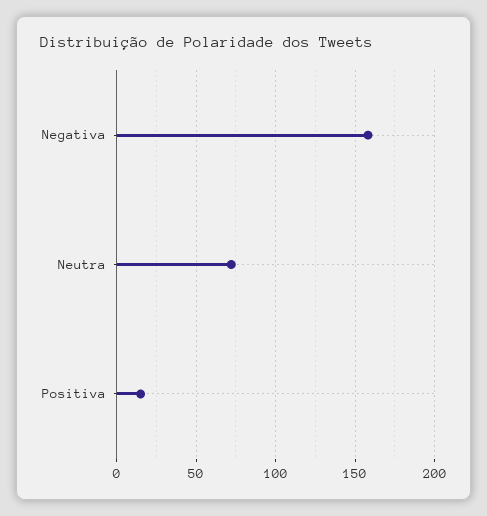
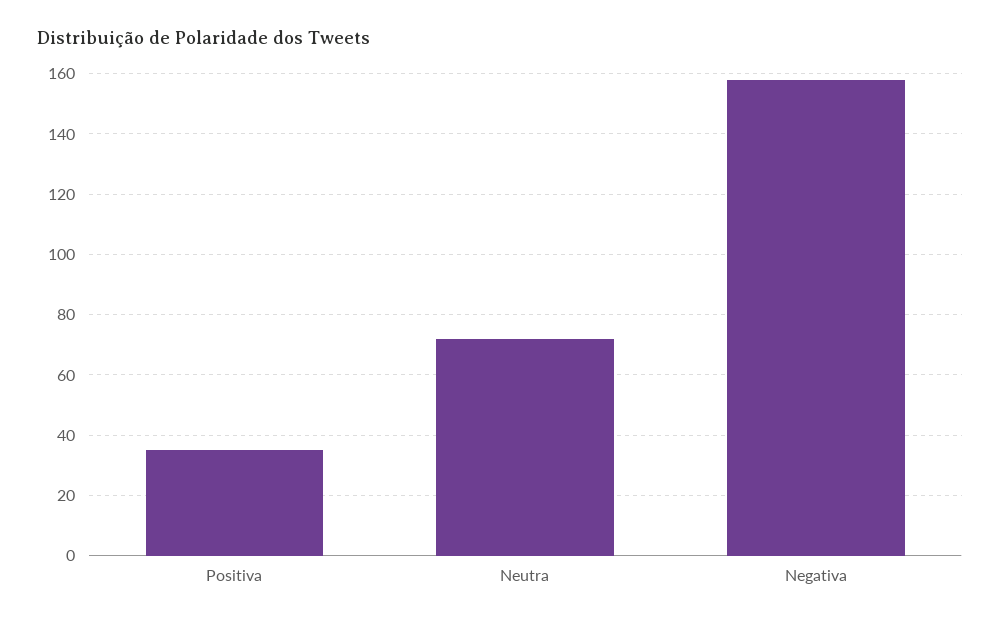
  {
    "Negativa": 160,
    "Neutra": 70,
-   "Positiva": 15
+   "Positiva": 35
  }

